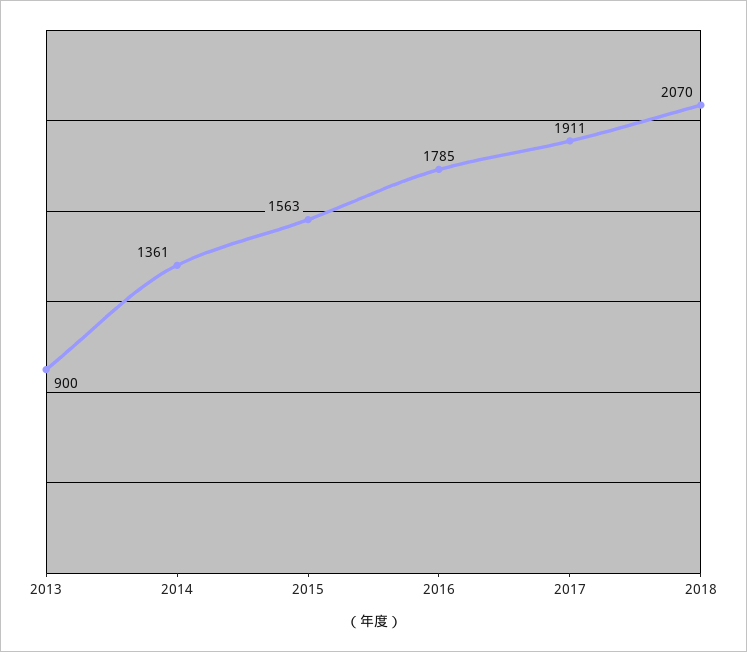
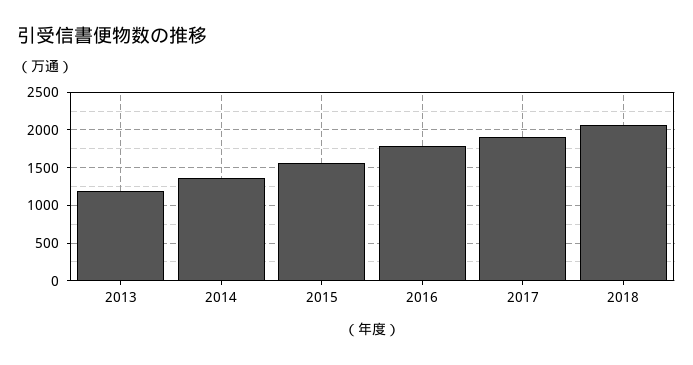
  {
-   "2013": 900,
+   "2013": 1200,
    "2014": 1361,
    "2015": 1563,
    "2016": 1785,
    "2017": 1911,
    "2018": 2070
  }

